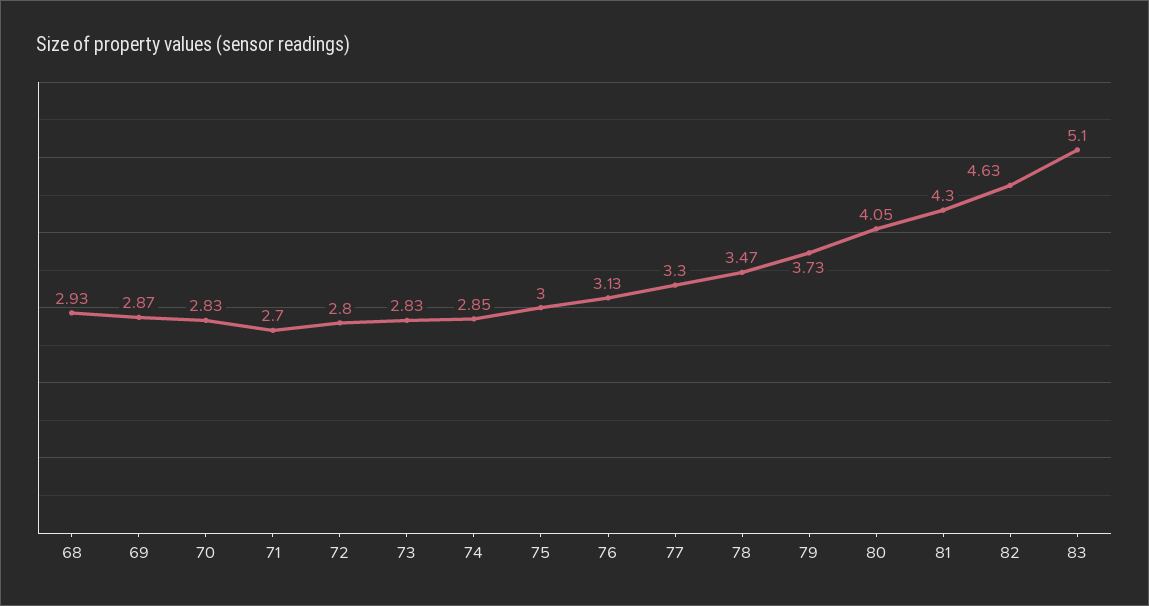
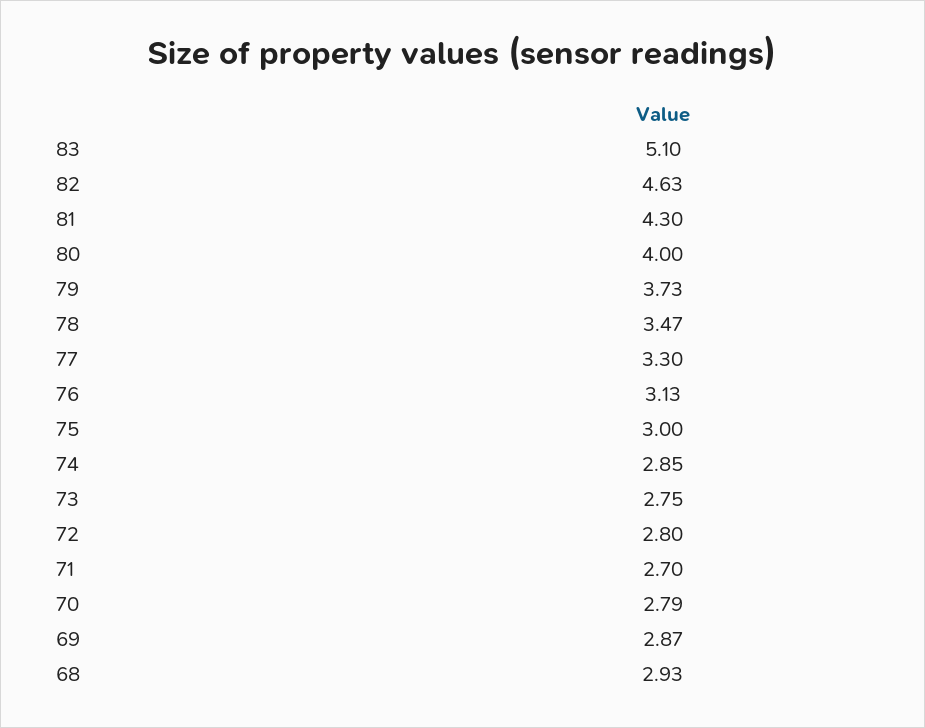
  {
    "68": 2.93,
    "69": 2.87,
-   "70": 2.83,
+   "70": 2.79,
    "71": 2.7,
    "72": 2.8,
-   "73": 2.83,
+   "73": 2.75,
    "74": 2.85,
    "75": 3,
    "76": 3.13,
    "77": 3.3,
    "78": 3.47,
    "79": 3.73,
-   "80": 4.05,
+   "80": 4,
    "81": 4.3,
    "82": 4.63,
    "83": 5.1
  }

